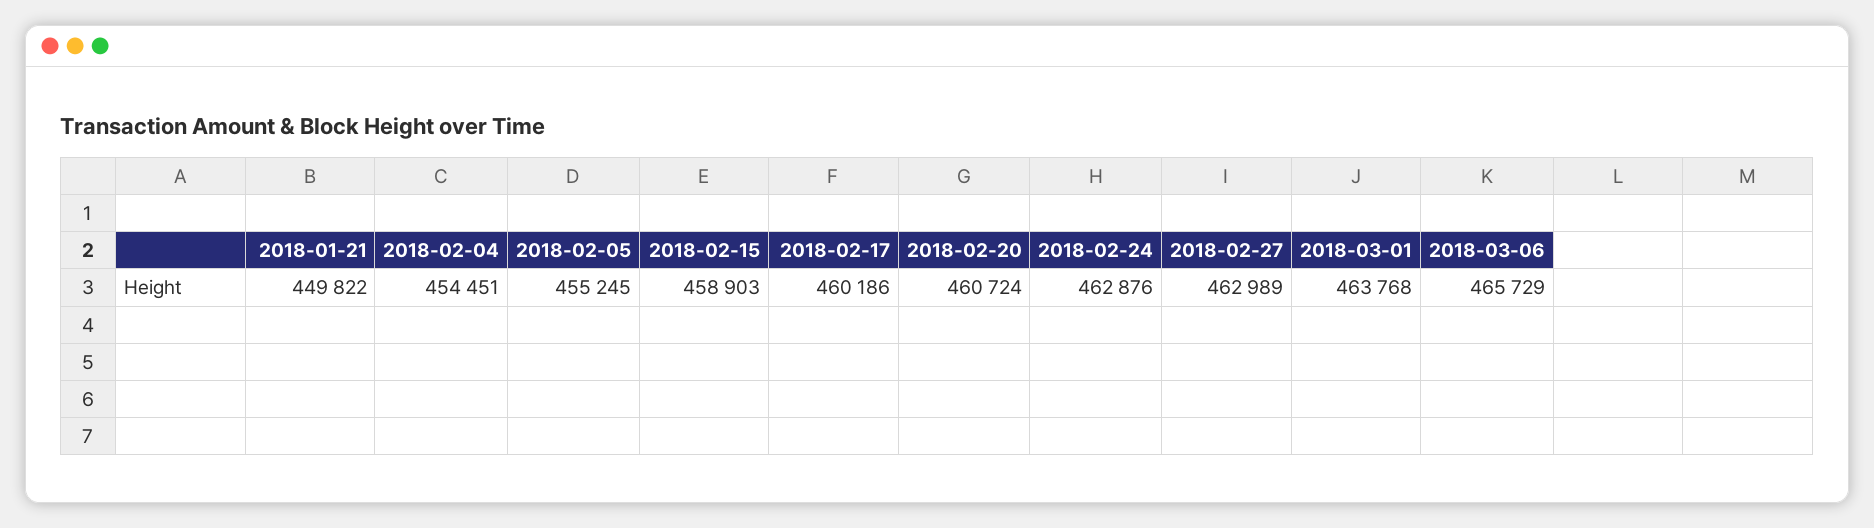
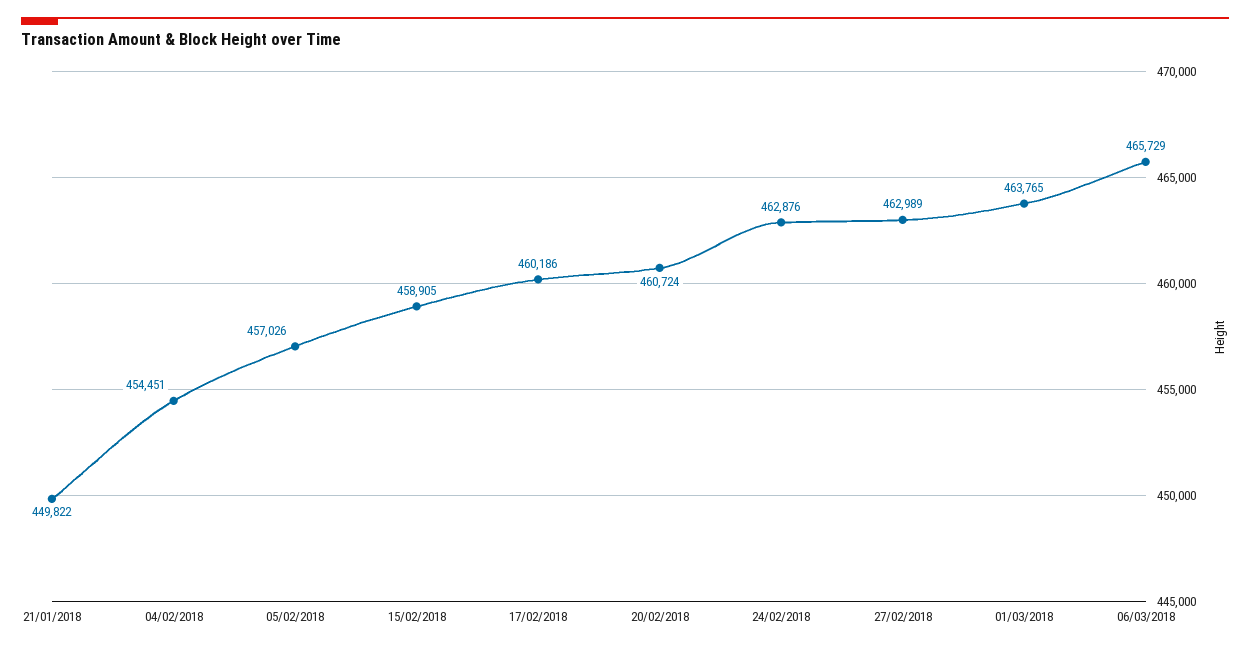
  {
    "2018-01-21": 449822,
    "2018-02-04": 454451,
-   "2018-02-05": 455245,
+   "2018-02-05": 457026,
-   "2018-02-15": 458903,
+   "2018-02-15": 458905,
    "2018-02-17": 460186,
    "2018-02-20": 460724,
    "2018-02-24": 462876,
    "2018-02-27": 462989,
-   "2018-03-01": 463768,
+   "2018-03-01": 463765,
    "2018-03-06": 465729
  }

